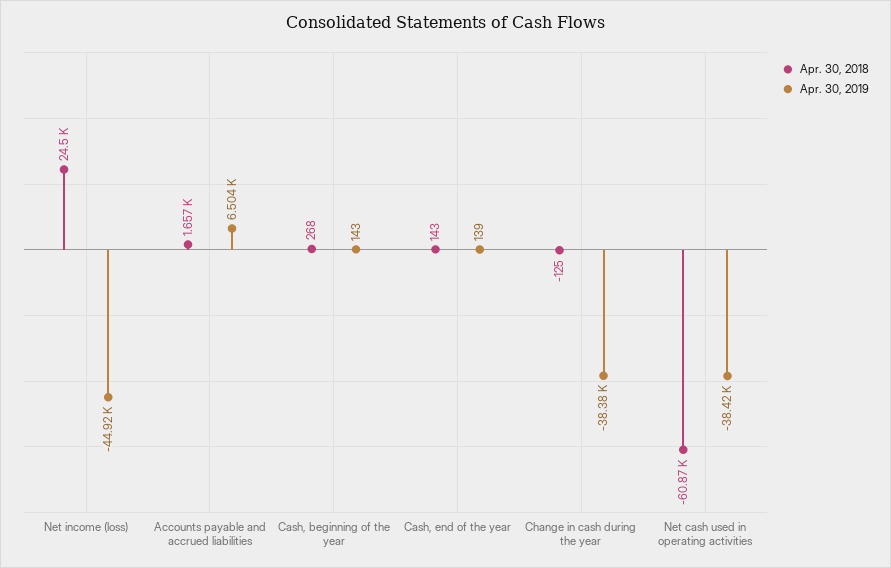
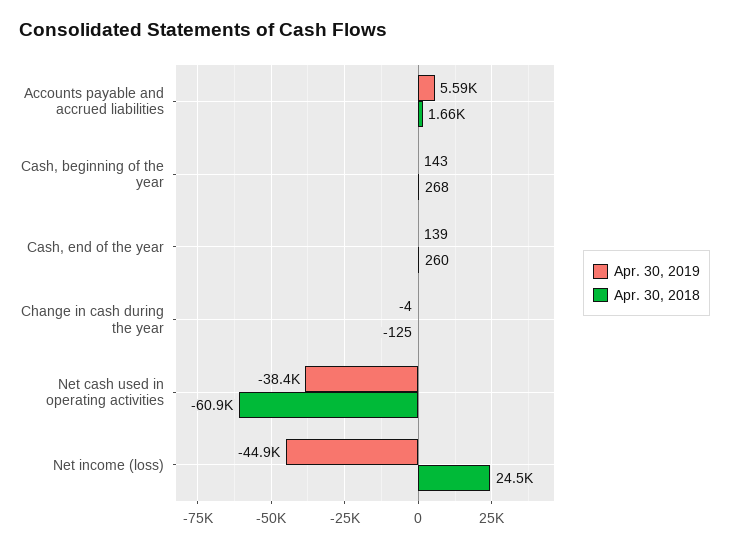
  {
    "Apr. 30, 2018": {
      "Net income (loss)": 24500,
      "Accounts payable and accrued liabilities": 1657,
      "Cash, beginning of the year": 268,
-     "Cash, end of the year": 143,
+     "Cash, end of the year": 260,
      "Change in cash during the year": -125,
      "Net cash used in operating activities": -60870
    },
    "Apr. 30, 2019": {
      "Net income (loss)": -44920,
-     "Accounts payable and accrued liabilities": 6504,
+     "Accounts payable and accrued liabilities": 5590,
      "Cash, beginning of the year": 143,
      "Cash, end of the year": 139,
-     "Change in cash during the year": -38380,
+     "Change in cash during the year": -4,
      "Net cash used in operating activities": -38420
    }
  }

